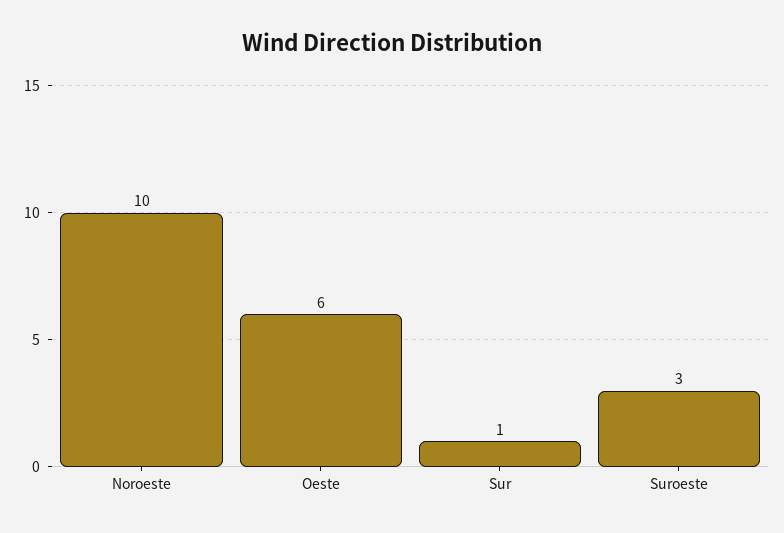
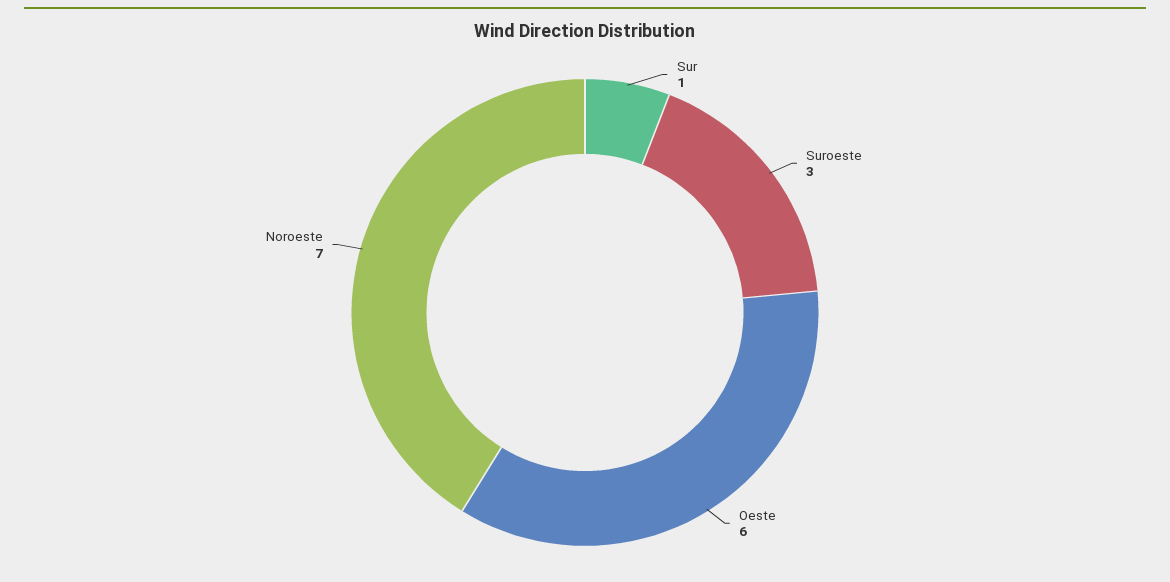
  {
-   "Noroeste": 10,
+   "Noroeste": 7,
    "Oeste": 6,
    "Sur": 1,
    "Suroeste": 3
  }

